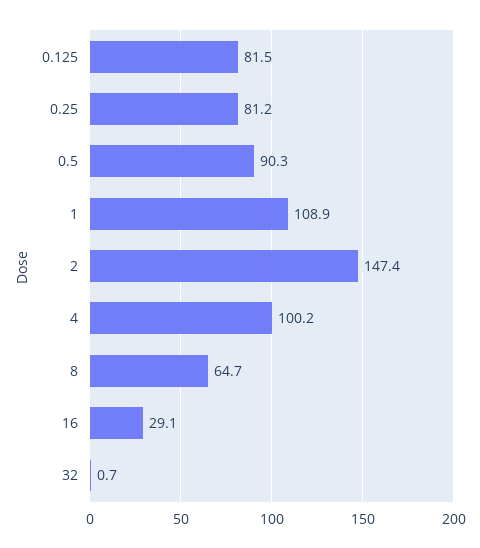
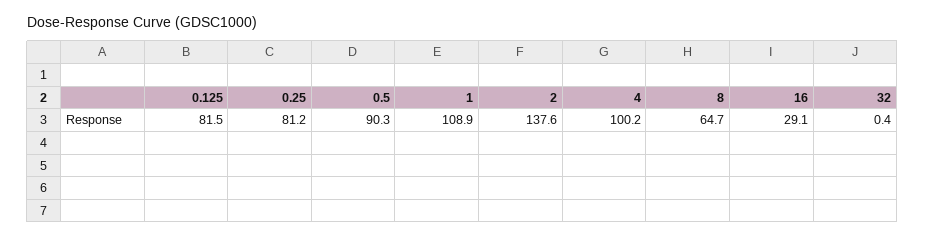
  {
    "0.125": 81.5,
    "0.25": 81.2,
    "0.5": 90.3,
    "1": 108.9,
-   "2": 147.4,
+   "2": 137.6,
    "4": 100.2,
    "8": 64.7,
    "16": 29.1,
-   "32": 0.7
+   "32": 0.4
  }

